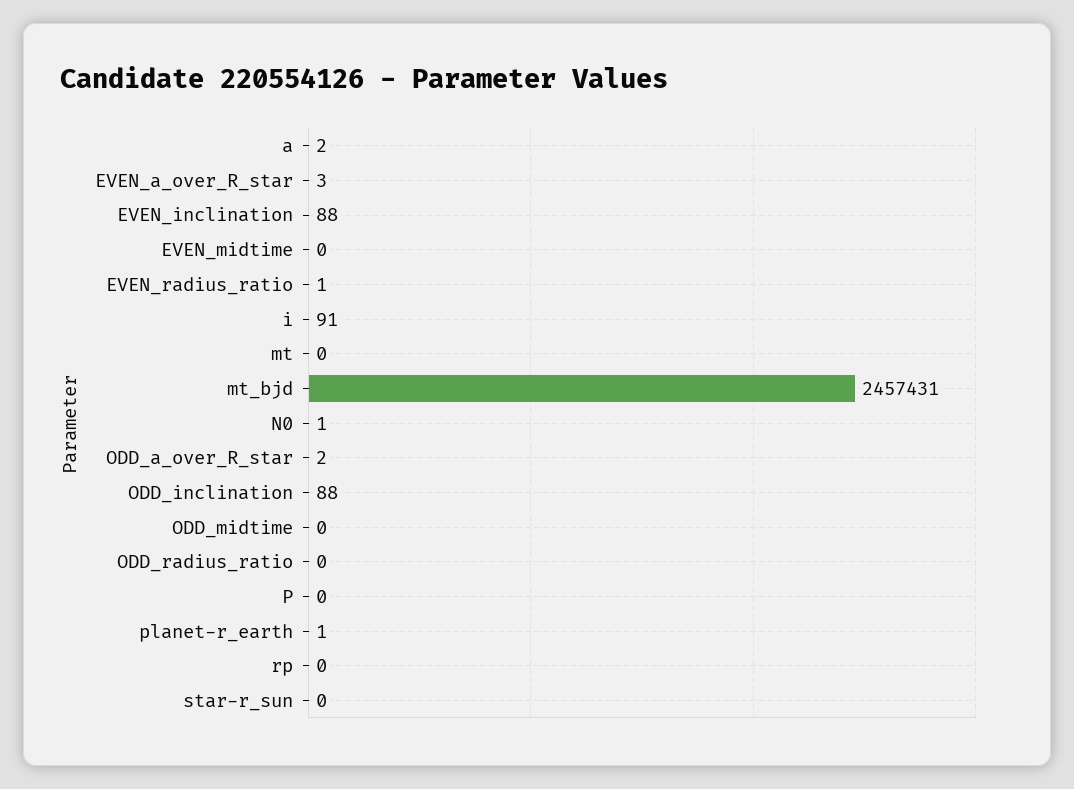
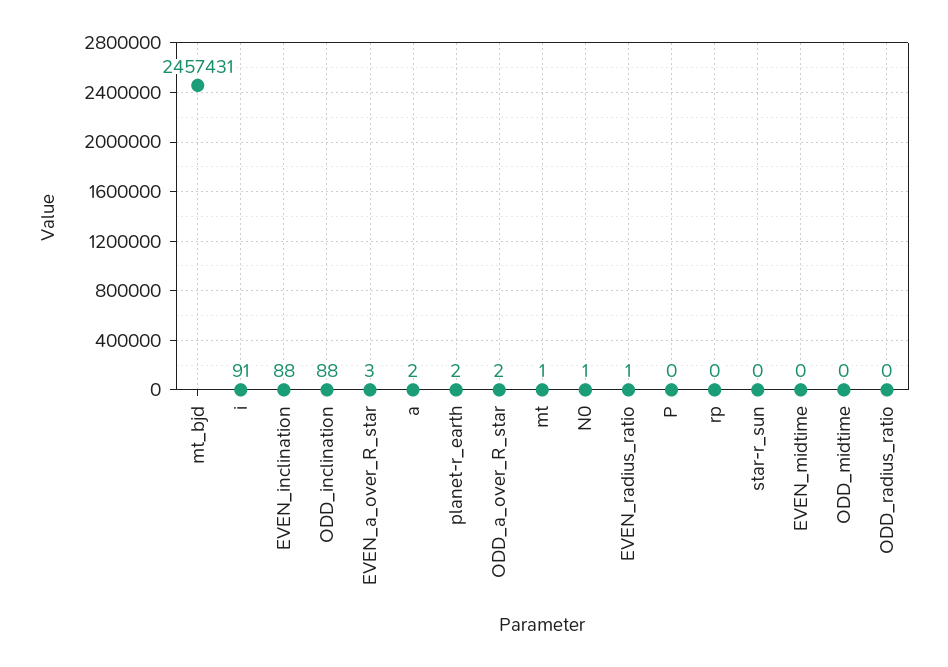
  {
    "a": 2,
    "EVEN_a_over_R_star": 3,
    "EVEN_inclination": 88,
    "EVEN_midtime": 0,
    "EVEN_radius_ratio": 1,
    "i": 91,
-   "mt": 0,
+   "mt": 1,
    "mt_bjd": 2457431,
    "N0": 1,
    "ODD_a_over_R_star": 2,
    "ODD_inclination": 88,
    "ODD_midtime": 0,
    "ODD_radius_ratio": 0,
    "P": 0,
-   "planet-r_earth": 1,
+   "planet-r_earth": 2,
    "rp": 0,
    "star-r_sun": 0
  }

